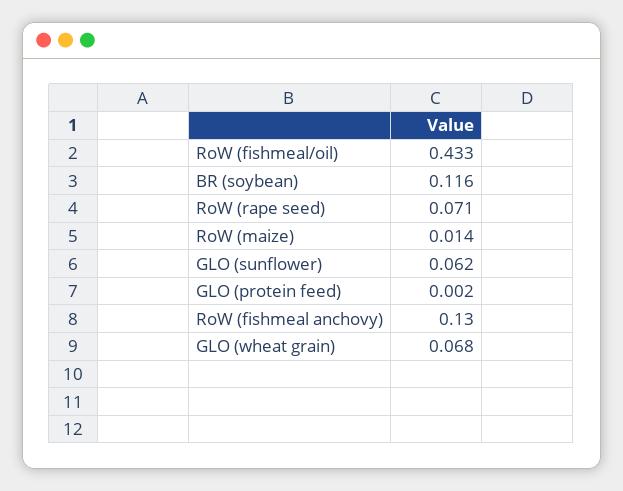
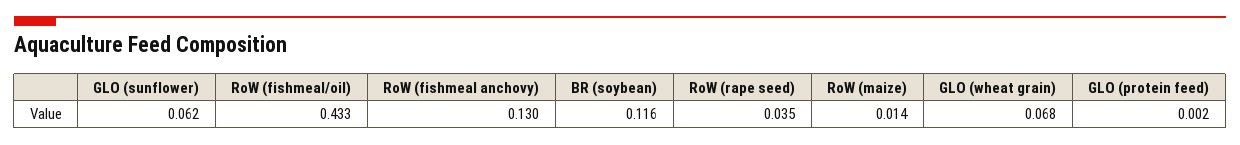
  {
    "RoW (fishmeal/oil)": 0.433,
    "BR (soybean)": 0.116,
-   "RoW (rape seed)": 0.071,
+   "RoW (rape seed)": 0.035,
    "RoW (maize)": 0.014,
    "GLO (sunflower)": 0.062,
    "GLO (protein feed)": 0.002,
    "RoW (fishmeal anchovy)": 0.13,
    "GLO (wheat grain)": 0.068
  }

